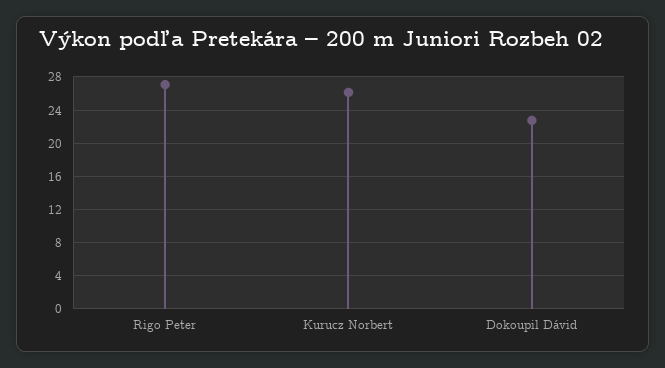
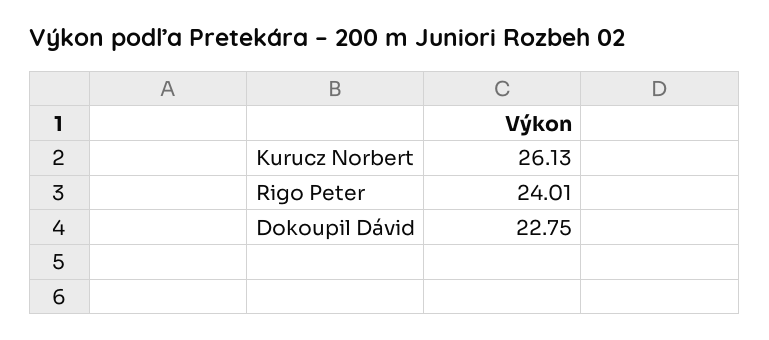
  {
-   "Rigo Peter": 27,
+   "Rigo Peter": 24.01,
    "Kurucz Norbert": 26.13,
    "Dokoupil Dávid": 22.75
  }

